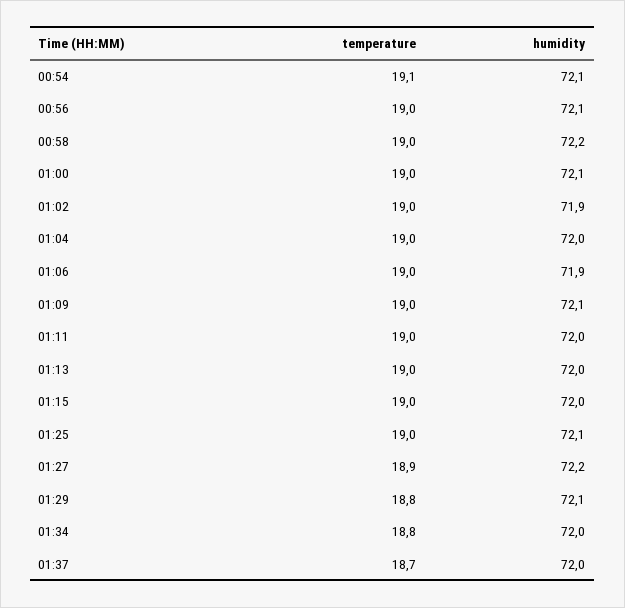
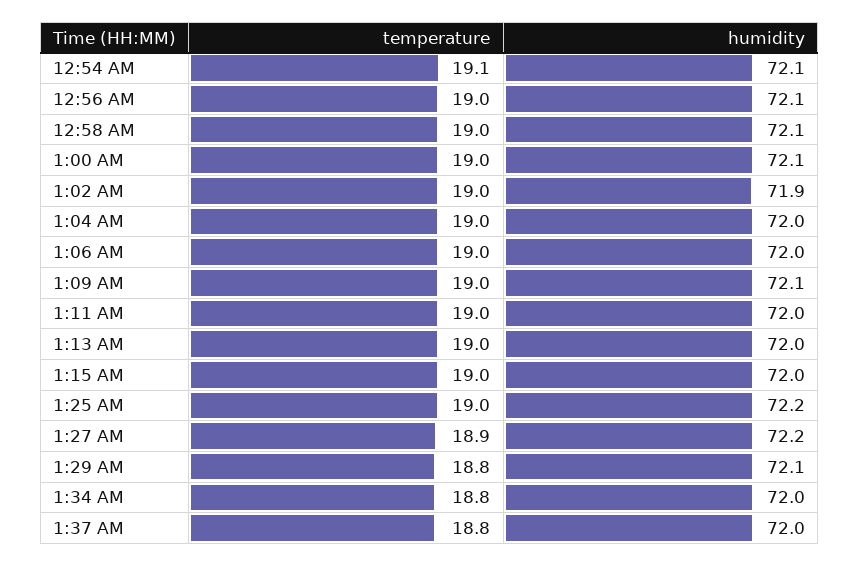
  {
    "temperature": {
      "00:54": 19.1,
      "00:56": 19,
      "00:58": 19,
      "01:00": 19,
      "01:02": 19,
      "01:04": 19,
      "01:06": 19,
      "01:09": 19,
      "01:11": 19,
      "01:13": 19,
      "01:15": 19,
      "01:25": 19,
      "01:27": 18.9,
      "01:29": 18.8,
      "01:34": 18.8,
-     "01:37": 18.7
+     "01:37": 18.8
    },
    "humidity": {
      "00:54": 72.1,
      "00:56": 72.1,
-     "00:58": 72.2,
+     "00:58": 72.1,
      "01:00": 72.1,
      "01:02": 71.9,
      "01:04": 72,
-     "01:06": 71.9,
+     "01:06": 72,
      "01:09": 72.1,
      "01:11": 72,
      "01:13": 72,
      "01:15": 72,
-     "01:25": 72.1,
+     "01:25": 72.2,
      "01:27": 72.2,
      "01:29": 72.1,
      "01:34": 72,
      "01:37": 72
    }
  }

